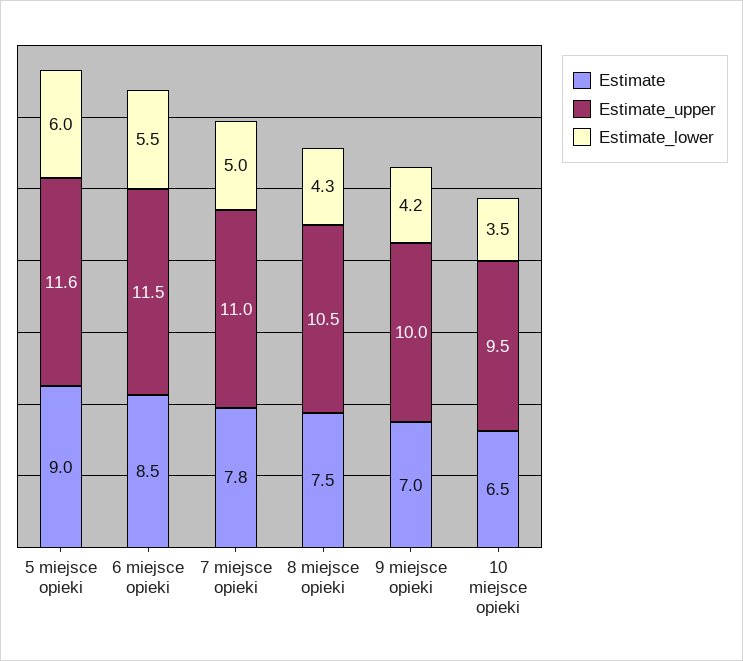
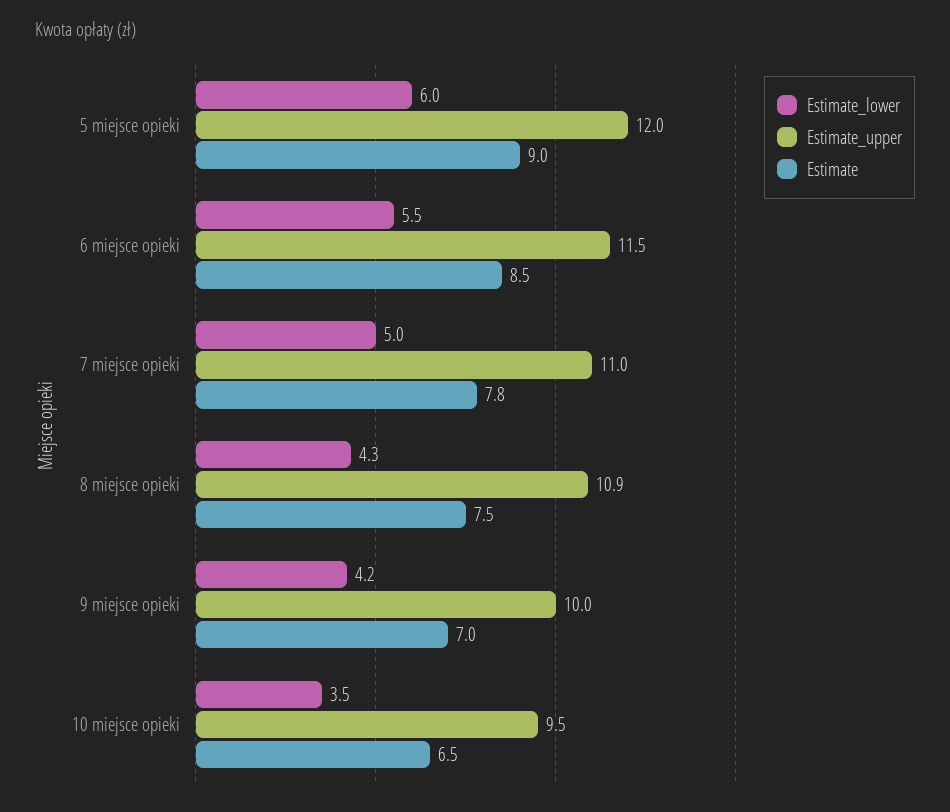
  {
    "Estimate": {
      "5 miejsce opieki": 9,
      "6 miejsce opieki": 8.5,
      "7 miejsce opieki": 7.8,
      "8 miejsce opieki": 7.5,
      "9 miejsce opieki": 7,
      "10 miejsce opieki": 6.5
    },
    "Estimate_upper": {
-     "5 miejsce opieki": 11.6,
+     "5 miejsce opieki": 12,
      "6 miejsce opieki": 11.5,
      "7 miejsce opieki": 11,
-     "8 miejsce opieki": 10.5,
+     "8 miejsce opieki": 10.9,
      "9 miejsce opieki": 10,
      "10 miejsce opieki": 9.5
    },
    "Estimate_lower": {
      "5 miejsce opieki": 6,
      "6 miejsce opieki": 5.5,
      "7 miejsce opieki": 5,
      "8 miejsce opieki": 4.3,
      "9 miejsce opieki": 4.2,
      "10 miejsce opieki": 3.5
    }
  }

